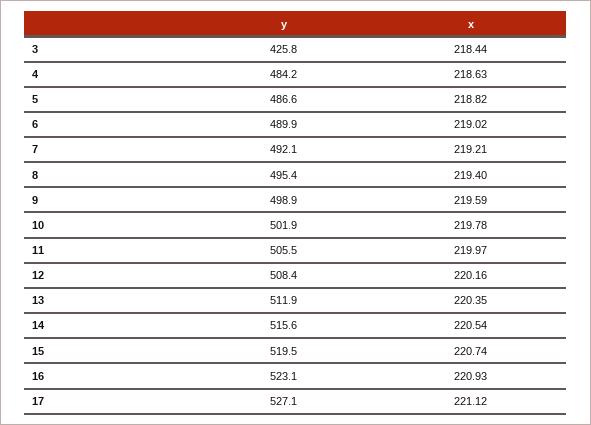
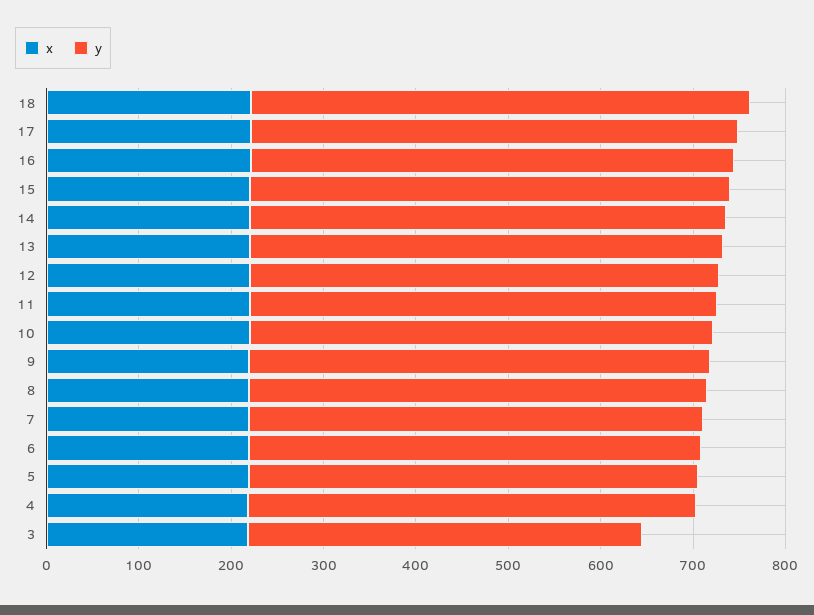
  {
    "y": {
      "3": 425.8,
      "4": 484.2,
      "5": 486.6,
      "6": 489.9,
      "7": 492.1,
      "8": 495.4,
      "9": 498.9,
      "10": 501.9,
      "11": 505.5,
      "12": 508.4,
      "13": 511.9,
      "14": 515.6,
      "15": 519.5,
      "16": 523.1,
-     "17": 527.1
+     "17": 527.1,
+     "18": 540
    },
    "x": {
      "3": 218.44,
      "4": 218.63,
      "5": 218.82,
      "6": 219.02,
      "7": 219.21,
      "8": 219.4,
      "9": 219.59,
      "10": 219.78,
      "11": 219.97,
      "12": 220.16,
      "13": 220.35,
      "14": 220.54,
      "15": 220.74,
      "16": 220.93,
-     "17": 221.12
+     "17": 221.12,
+     "18": 220
    }
  }

